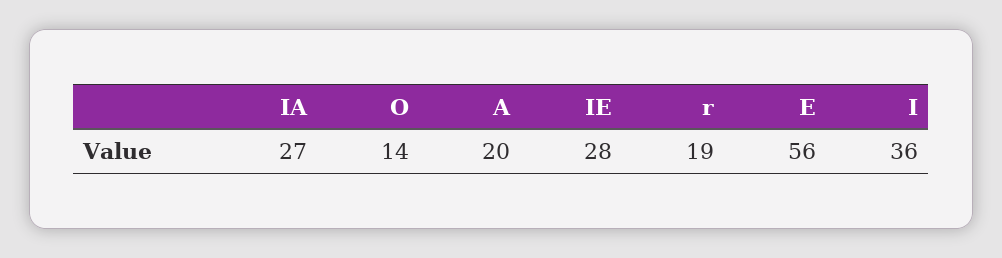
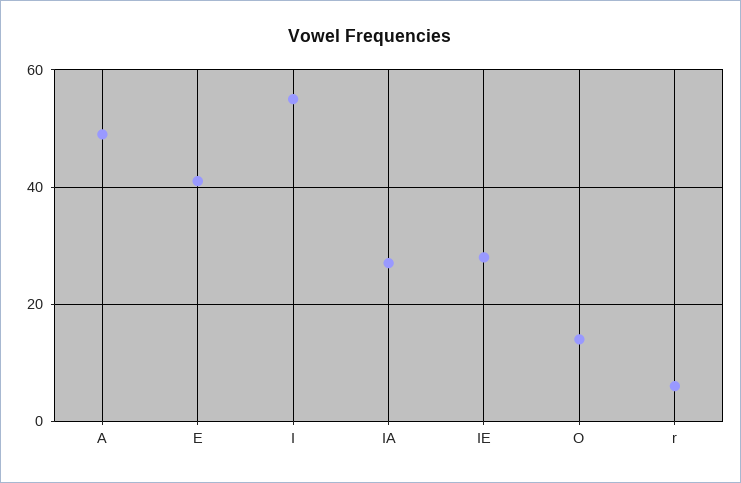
  {
    "IA": 27,
    "O": 14,
-   "A": 20,
+   "A": 50,
    "IE": 28,
-   "r": 19,
+   "r": 5,
-   "E": 56,
+   "E": 40,
-   "I": 36
+   "I": 55
  }

